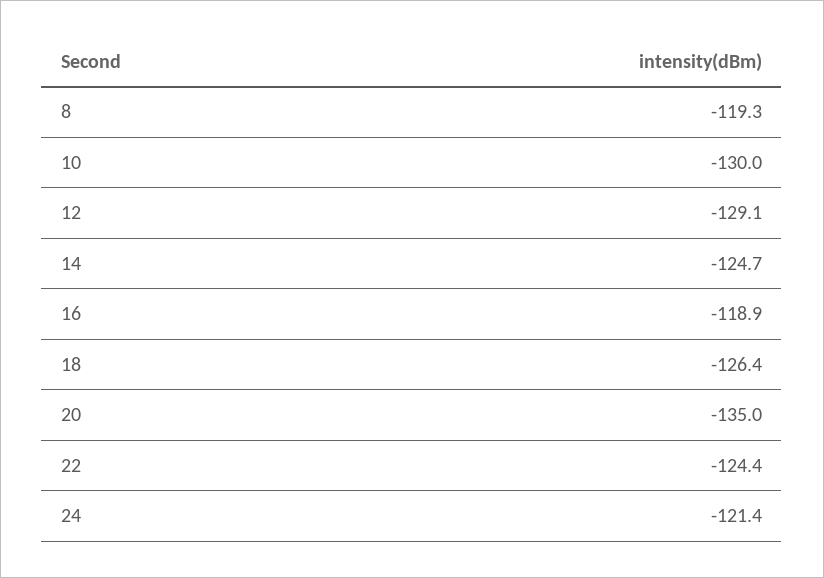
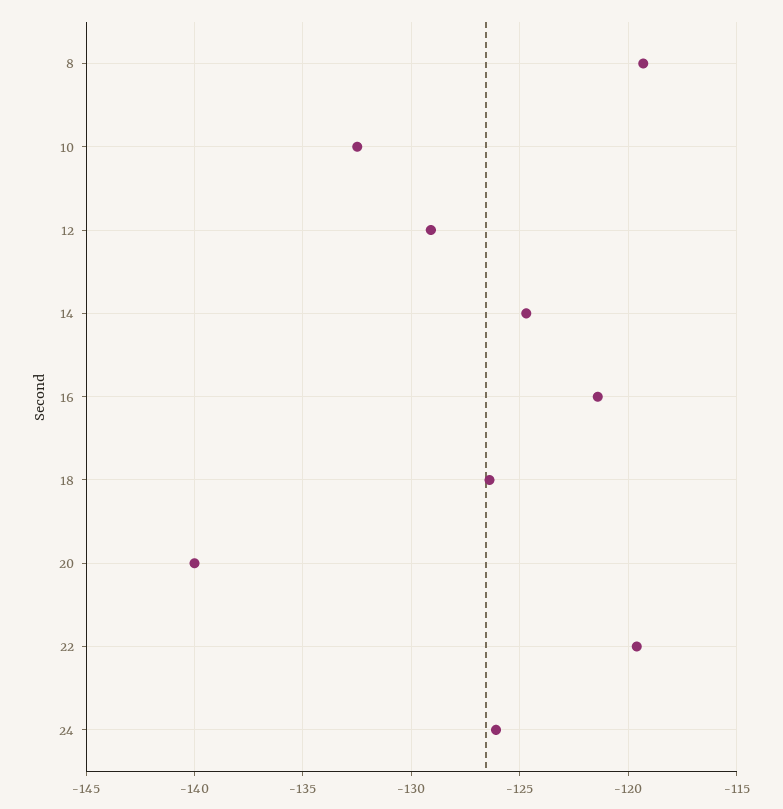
  {
    "8": -119.3,
-   "10": -130,
+   "10": -132.5,
    "12": -129.1,
    "14": -124.7,
-   "16": -118.9,
+   "16": -121.5,
    "18": -126.4,
-   "20": -135,
+   "20": -140,
-   "22": -124.4,
+   "22": -119.5,
-   "24": -121.4
+   "24": -126
  }

